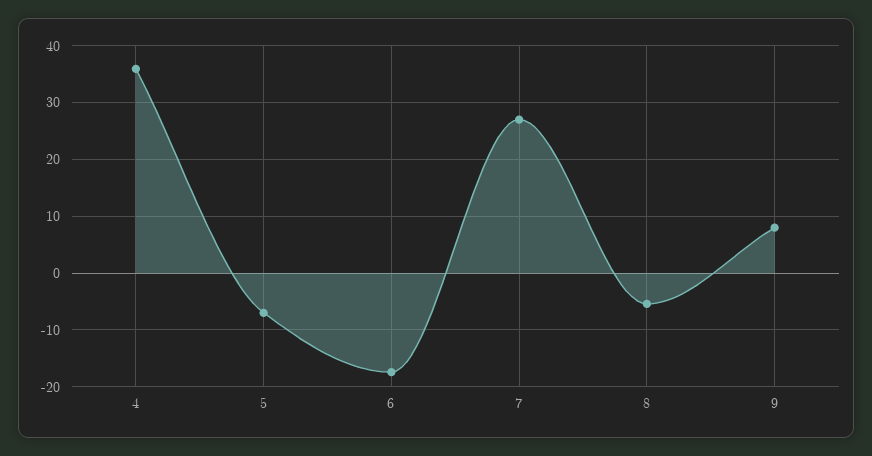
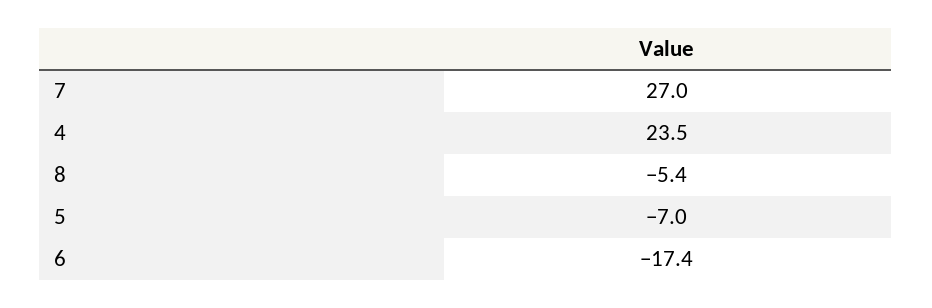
  {
-   "4": 36,
+   "4": 23.5,
    "5": -7,
    "6": -17.4,
    "7": 27,
-   "8": -5.4,
+   "8": -5.4
-   "9": 8
  }

